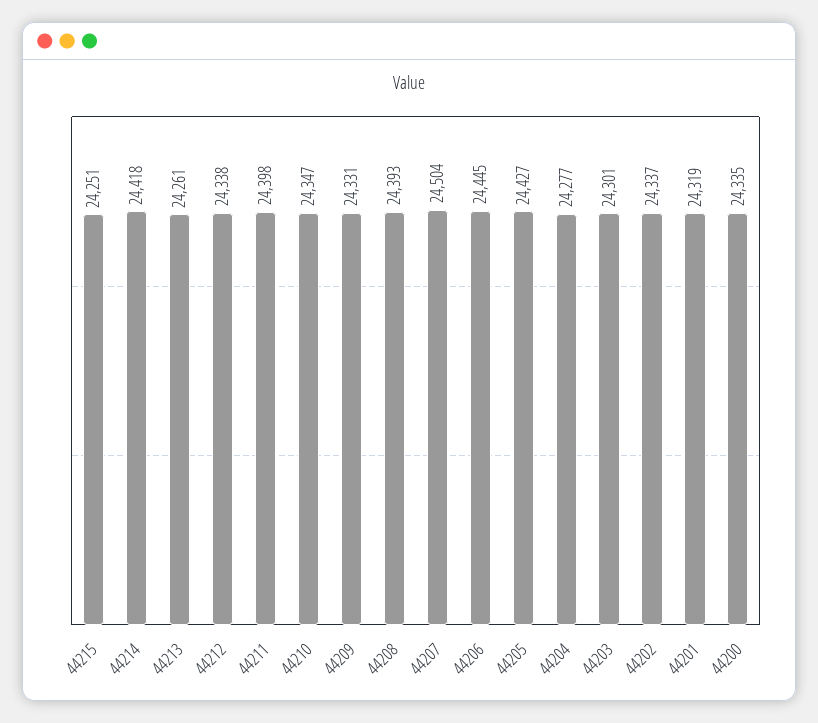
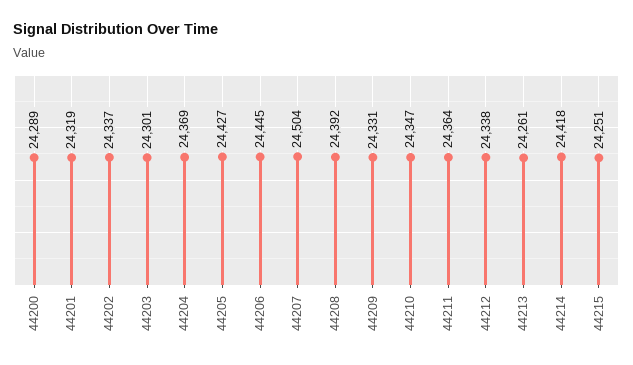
  {
    "44215": 24251,
    "44214": 24418,
    "44213": 24261,
    "44212": 24338,
-   "44211": 24398,
+   "44211": 24364,
    "44210": 24347,
    "44209": 24331,
-   "44208": 24393,
+   "44208": 24392,
    "44207": 24504,
    "44206": 24445,
    "44205": 24427,
-   "44204": 24277,
+   "44204": 24369,
    "44203": 24301,
    "44202": 24337,
    "44201": 24319,
-   "44200": 24335
+   "44200": 24289
  }

